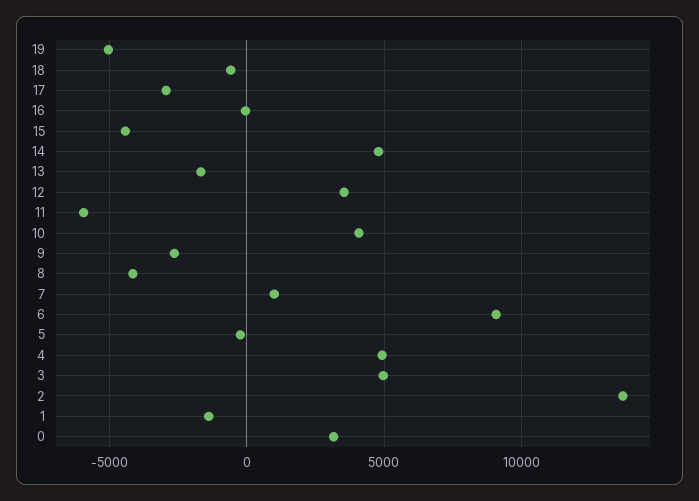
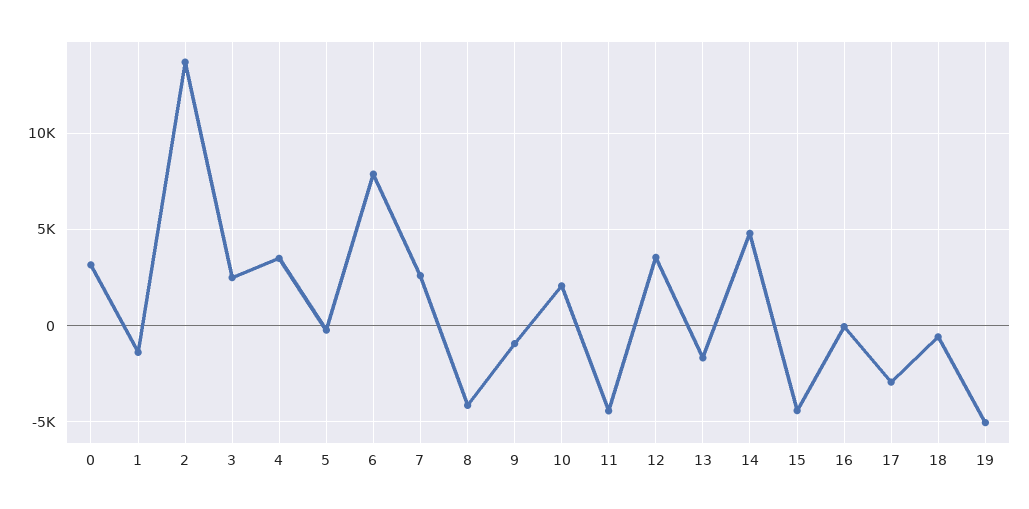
  {
    "19": -5000,
    "18": -500,
    "17": -3000,
    "16": 0,
    "15": -4500,
    "14": 5000,
    "13": -1500,
    "12": 3500,
-   "11": -6000,
+   "11": -4500,
-   "10": 4000,
+   "10": 2000,
-   "9": -2500,
+   "9": -1000,
    "8": -4000,
-   "7": 1000,
+   "7": 2500,
-   "6": 9000,
+   "6": 8000,
    "5": 0,
-   "4": 5000,
+   "4": 3500,
-   "3": 5000,
+   "3": 2500,
    "2": 13500,
    "1": -1500,
    "0": 3000
  }

